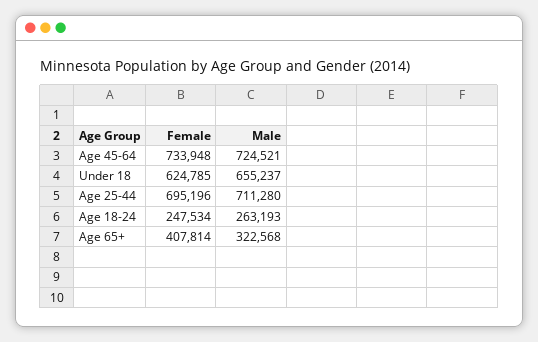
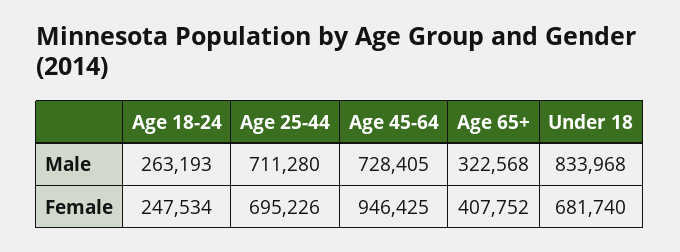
  {
    "Female": {
-     "Age 45-64": 733948,
+     "Age 45-64": 946425,
-     "Under 18": 624785,
+     "Under 18": 681740,
-     "Age 25-44": 695196,
+     "Age 25-44": 695226,
      "Age 18-24": 247534,
-     "Age 65+": 407814
+     "Age 65+": 407752
    },
    "Male": {
-     "Age 45-64": 724521,
+     "Age 45-64": 728405,
-     "Under 18": 655237,
+     "Under 18": 833968,
      "Age 25-44": 711280,
      "Age 18-24": 263193,
      "Age 65+": 322568
    }
  }

